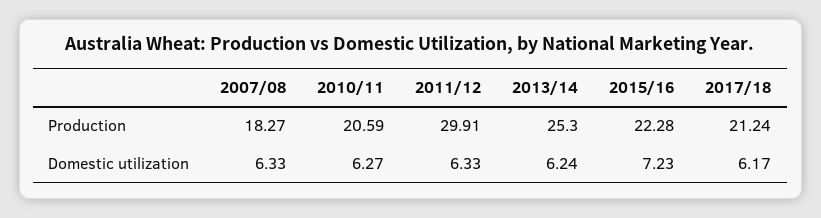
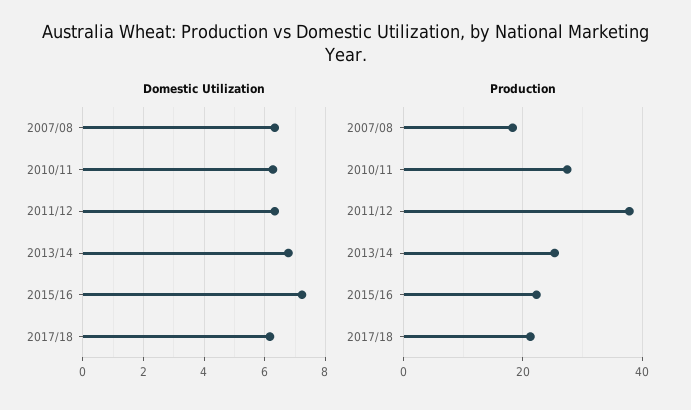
  {
    "Production": {
      "2007/08": 18.27,
-     "2010/11": 20.59,
+     "2010/11": 28,
-     "2011/12": 29.91,
+     "2011/12": 38,
      "2013/14": 25.3,
      "2015/16": 22.28,
      "2017/18": 21.24
    },
    "Domestic utilization": {
      "2007/08": 6.33,
      "2010/11": 6.27,
      "2011/12": 6.33,
-     "2013/14": 6.24,
+     "2013/14": 6.8,
      "2015/16": 7.23,
      "2017/18": 6.17
    }
  }

